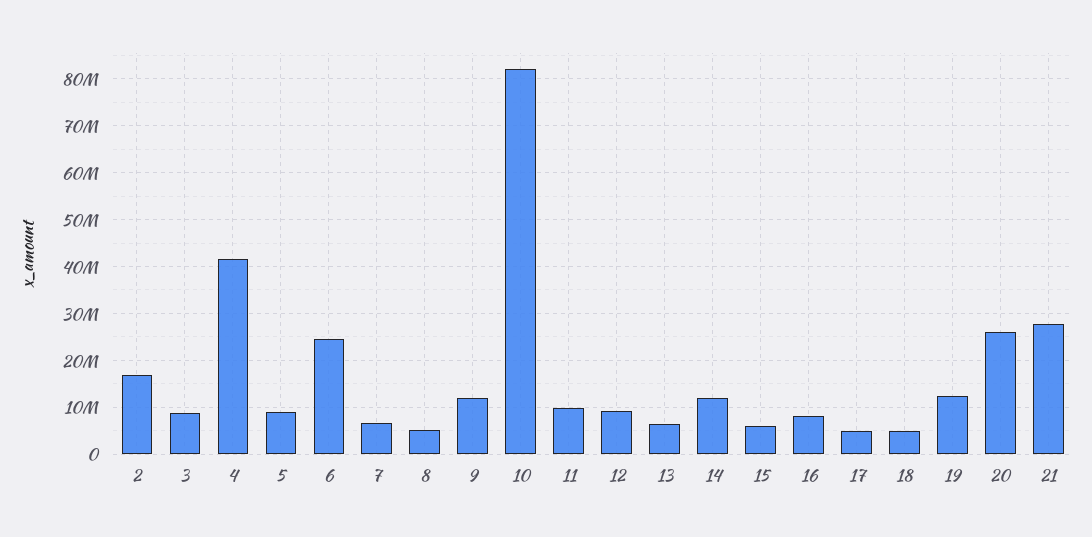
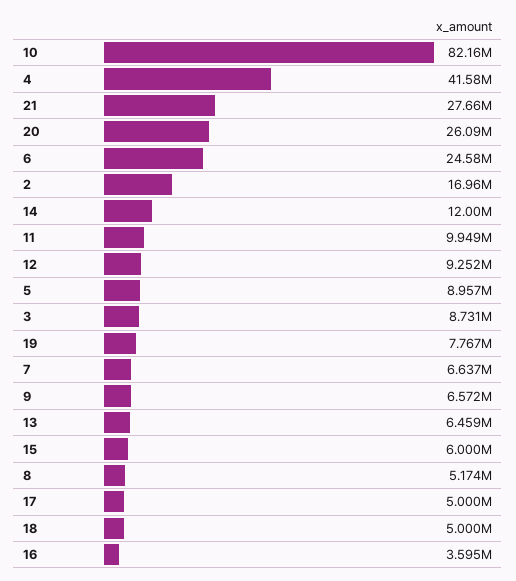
  {
    "2": 16960000,
    "3": 8731000,
    "4": 41580000,
    "5": 8957000,
    "6": 24580000,
    "7": 6637000,
    "8": 5174000,
-   "9": 12000000,
+   "9": 6572000,
    "10": 82160000,
    "11": 9949000,
    "12": 9252000,
    "13": 6459000,
    "14": 12000000,
    "15": 6000000,
-   "16": 8000000,
+   "16": 3595000,
    "17": 5000000,
    "18": 5000000,
-   "19": 12000000,
+   "19": 7767000,
    "20": 26090000,
    "21": 27660000
  }

